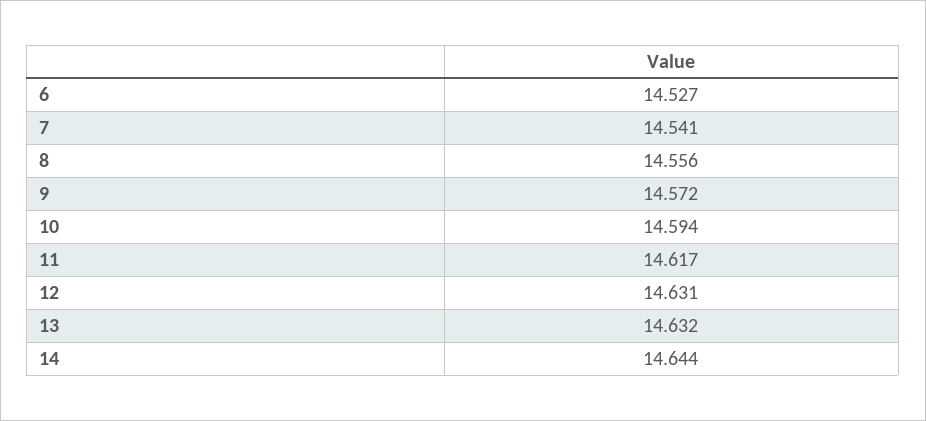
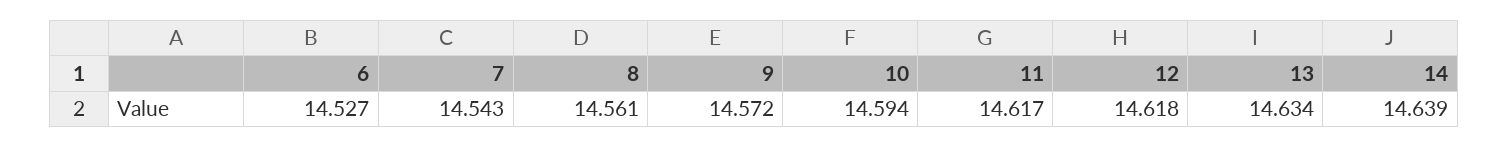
  {
    "6": 14.527,
-   "7": 14.541,
+   "7": 14.543,
-   "8": 14.556,
+   "8": 14.561,
    "9": 14.572,
    "10": 14.594,
    "11": 14.617,
-   "12": 14.631,
+   "12": 14.618,
-   "13": 14.632,
+   "13": 14.634,
-   "14": 14.644
+   "14": 14.639
  }

